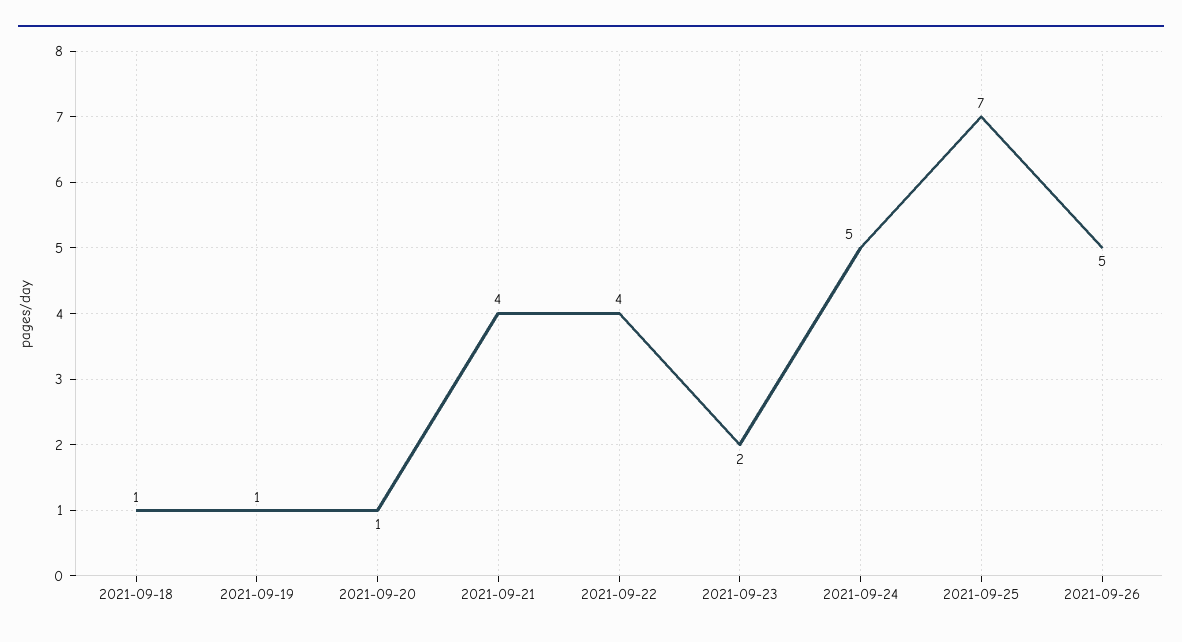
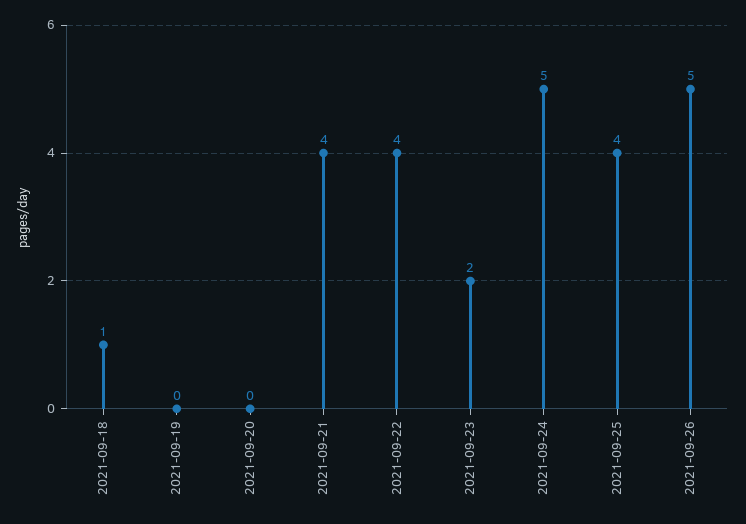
  {
    "2021-09-18": 1,
-   "2021-09-19": 1,
+   "2021-09-19": 0,
-   "2021-09-20": 1,
+   "2021-09-20": 0,
    "2021-09-21": 4,
    "2021-09-22": 4,
    "2021-09-23": 2,
    "2021-09-24": 5,
-   "2021-09-25": 7,
+   "2021-09-25": 4,
    "2021-09-26": 5
  }

